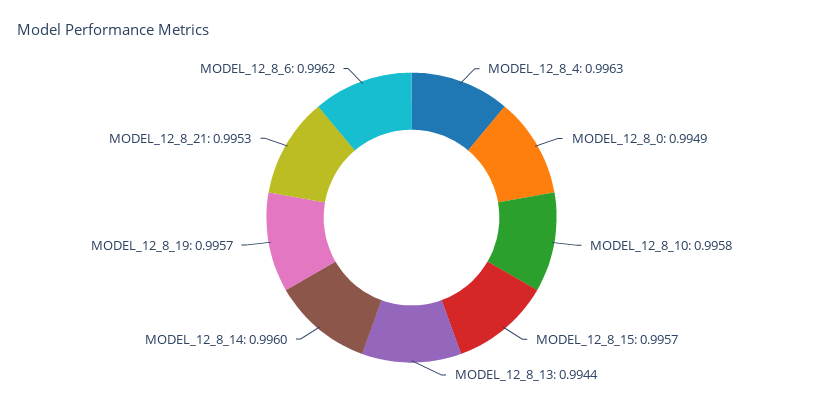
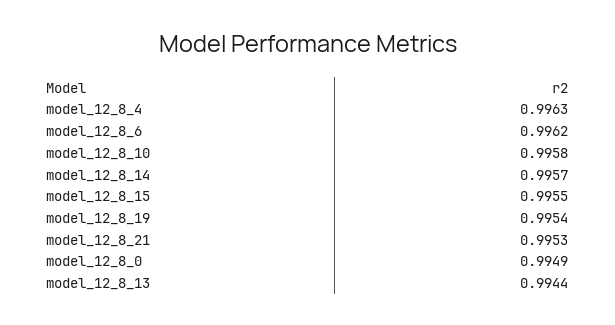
  {
    "MODEL_12_8_4": 0.9963,
    "MODEL_12_8_0": 0.9949,
    "MODEL_12_8_10": 0.9958,
-   "MODEL_12_8_15": 0.9957,
+   "MODEL_12_8_15": 0.9955,
    "MODEL_12_8_13": 0.9944,
-   "MODEL_12_8_14": 0.996,
+   "MODEL_12_8_14": 0.9957,
-   "MODEL_12_8_19": 0.9957,
+   "MODEL_12_8_19": 0.9954,
    "MODEL_12_8_21": 0.9953,
    "MODEL_12_8_6": 0.9962
  }

